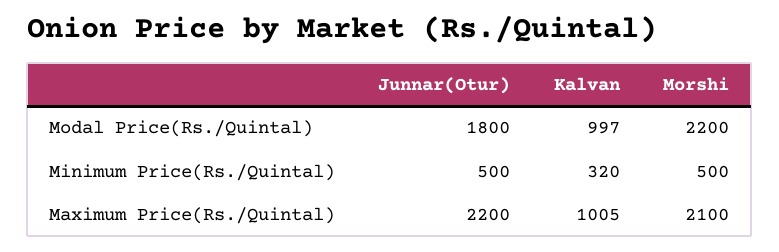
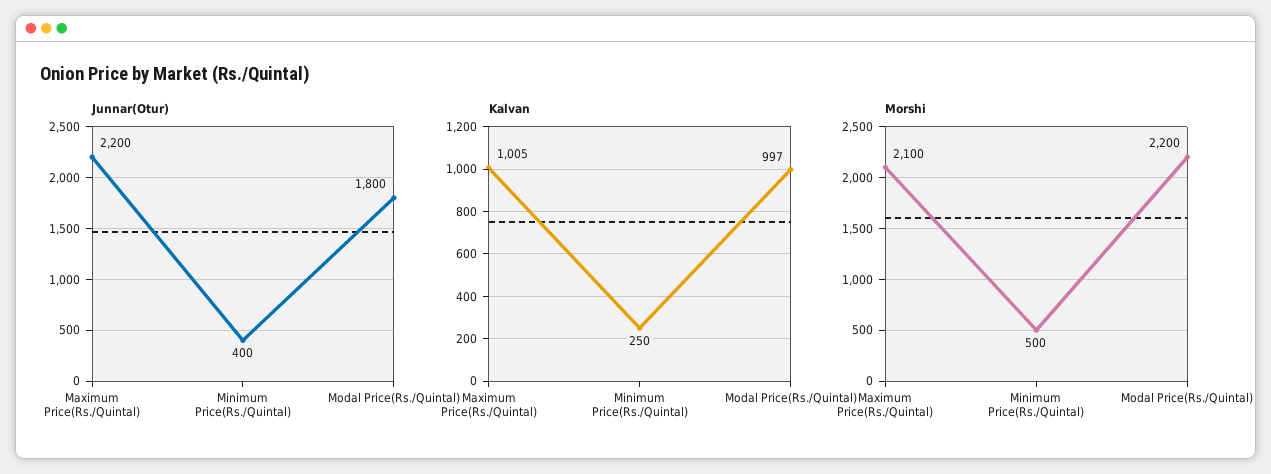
  {
    "Junnar(Otur)": {
      "Modal Price(Rs./Quintal)": 1800,
-     "Minimum Price(Rs./Quintal)": 500,
+     "Minimum Price(Rs./Quintal)": 400,
      "Maximum Price(Rs./Quintal)": 2200
    },
    "Kalvan": {
      "Modal Price(Rs./Quintal)": 997,
-     "Minimum Price(Rs./Quintal)": 320,
+     "Minimum Price(Rs./Quintal)": 250,
      "Maximum Price(Rs./Quintal)": 1005
    },
    "Morshi": {
      "Modal Price(Rs./Quintal)": 2200,
      "Minimum Price(Rs./Quintal)": 500,
      "Maximum Price(Rs./Quintal)": 2100
    }
  }

